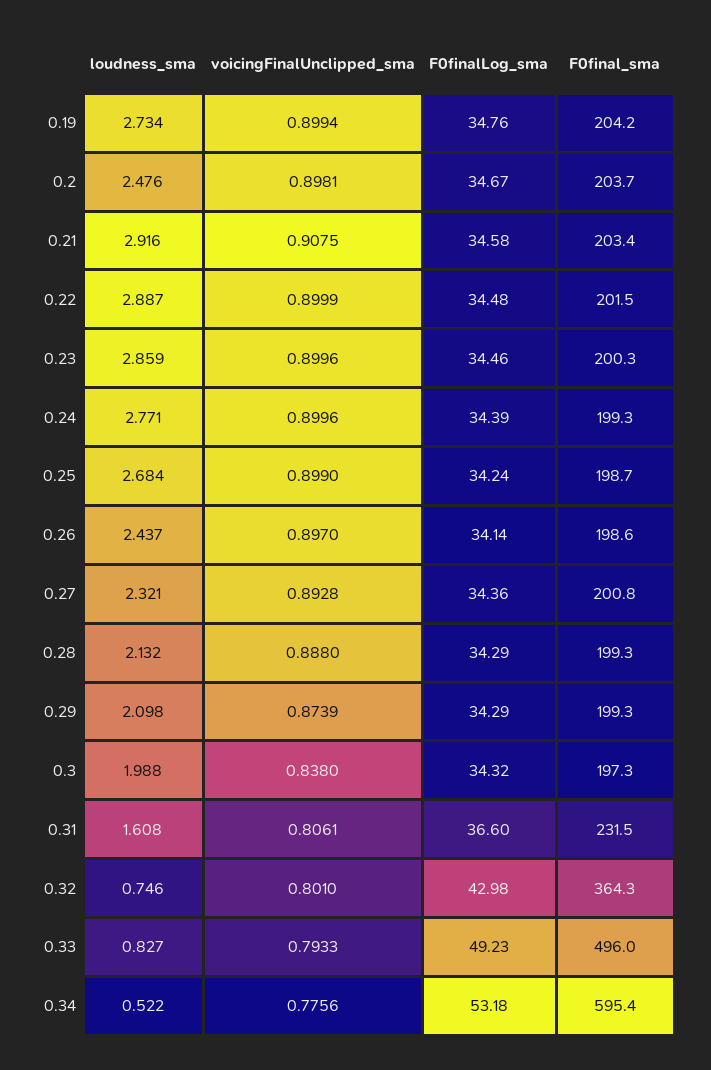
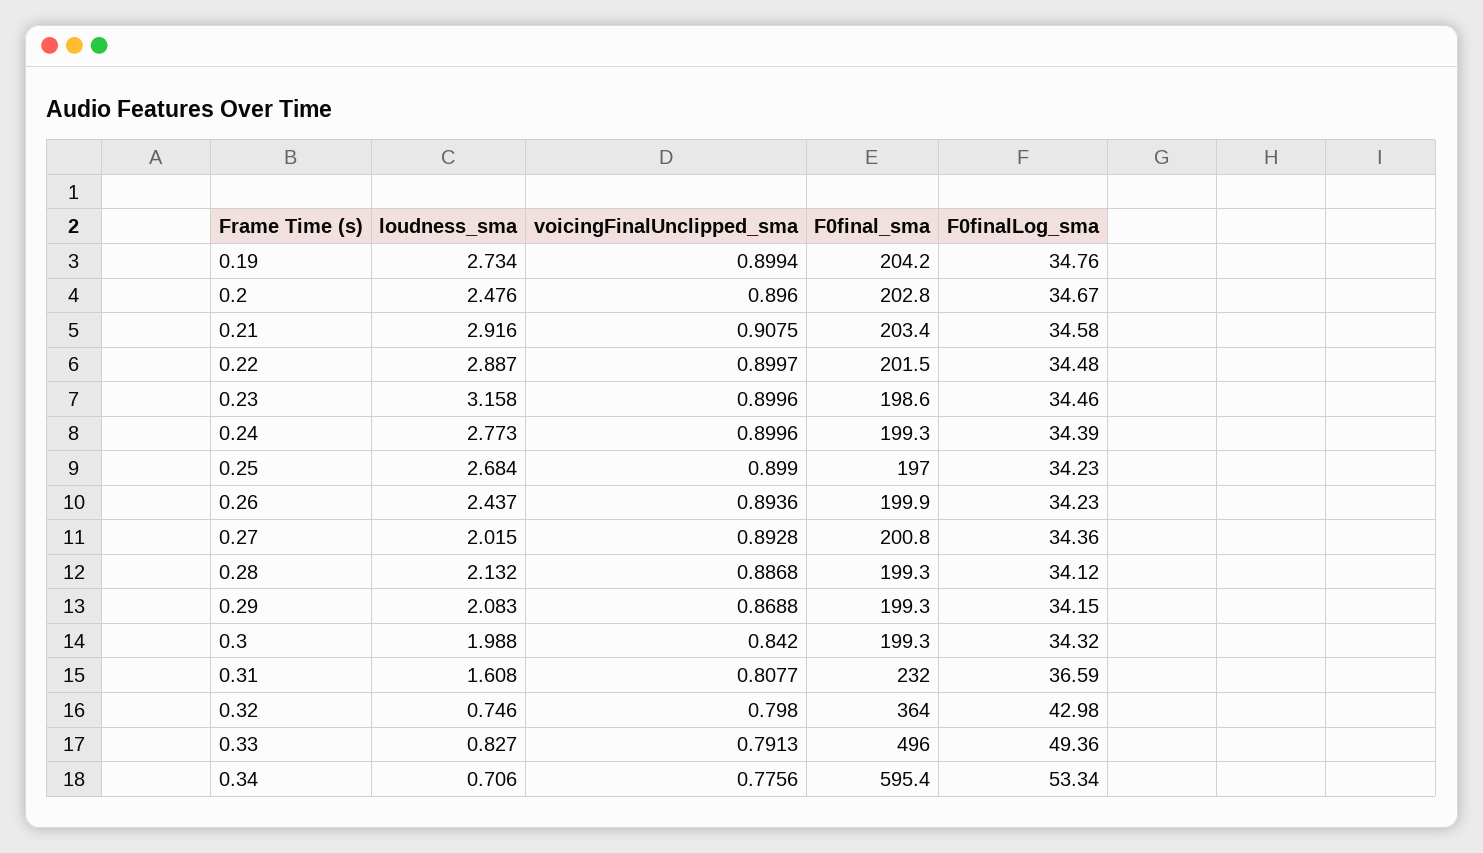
  {
    "loudness_sma": {
      "0.19": 2.734,
      "0.2": 2.476,
      "0.21": 2.916,
      "0.22": 2.887,
-     "0.23": 2.859,
+     "0.23": 3.158,
-     "0.24": 2.771,
+     "0.24": 2.773,
      "0.25": 2.684,
      "0.26": 2.437,
-     "0.27": 2.321,
+     "0.27": 2.015,
      "0.28": 2.132,
-     "0.29": 2.098,
+     "0.29": 2.083,
      "0.3": 1.988,
      "0.31": 1.608,
      "0.32": 0.746,
      "0.33": 0.827,
-     "0.34": 0.522
+     "0.34": 0.706
    },
    "voicingFinalUnclipped_sma": {
      "0.19": 0.8994,
-     "0.2": 0.8981,
+     "0.2": 0.896,
      "0.21": 0.9075,
-     "0.22": 0.8999,
+     "0.22": 0.8997,
      "0.23": 0.8996,
      "0.24": 0.8996,
      "0.25": 0.899,
-     "0.26": 0.897,
+     "0.26": 0.8936,
      "0.27": 0.8928,
-     "0.28": 0.888,
+     "0.28": 0.8868,
-     "0.29": 0.8739,
+     "0.29": 0.8688,
-     "0.3": 0.838,
+     "0.3": 0.842,
-     "0.31": 0.8061,
+     "0.31": 0.8077,
-     "0.32": 0.801,
+     "0.32": 0.798,
-     "0.33": 0.7933,
+     "0.33": 0.7913,
      "0.34": 0.7756
    },
    "F0finalLog_sma": {
      "0.19": 34.76,
      "0.2": 34.67,
      "0.21": 34.58,
      "0.22": 34.48,
      "0.23": 34.46,
      "0.24": 34.39,
-     "0.25": 34.24,
+     "0.25": 34.23,
-     "0.26": 34.14,
+     "0.26": 34.23,
      "0.27": 34.36,
-     "0.28": 34.29,
+     "0.28": 34.12,
-     "0.29": 34.29,
+     "0.29": 34.15,
      "0.3": 34.32,
-     "0.31": 36.6,
+     "0.31": 36.59,
      "0.32": 42.98,
-     "0.33": 49.23,
+     "0.33": 49.36,
-     "0.34": 53.18
+     "0.34": 53.34
    },
    "F0final_sma": {
      "0.19": 204.2,
-     "0.2": 203.7,
+     "0.2": 202.8,
      "0.21": 203.4,
      "0.22": 201.5,
-     "0.23": 200.3,
+     "0.23": 198.6,
      "0.24": 199.3,
-     "0.25": 198.7,
+     "0.25": 197,
-     "0.26": 198.6,
+     "0.26": 199.9,
      "0.27": 200.8,
      "0.28": 199.3,
      "0.29": 199.3,
-     "0.3": 197.3,
+     "0.3": 199.3,
-     "0.31": 231.5,
+     "0.31": 232,
-     "0.32": 364.3,
+     "0.32": 364,
      "0.33": 496,
      "0.34": 595.4
    }
  }

